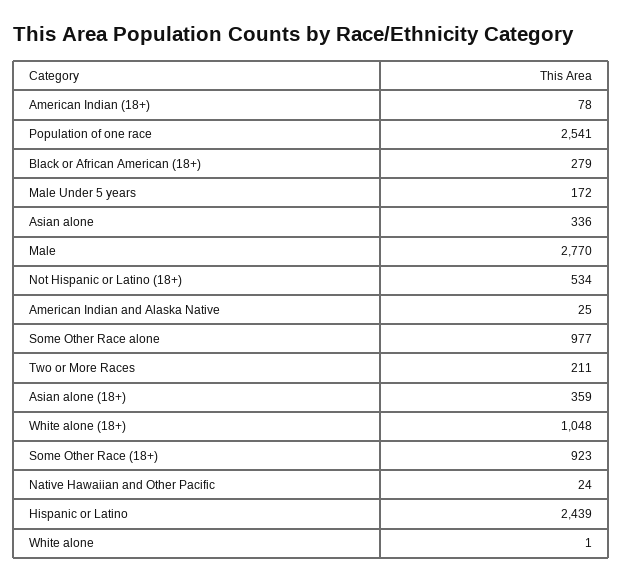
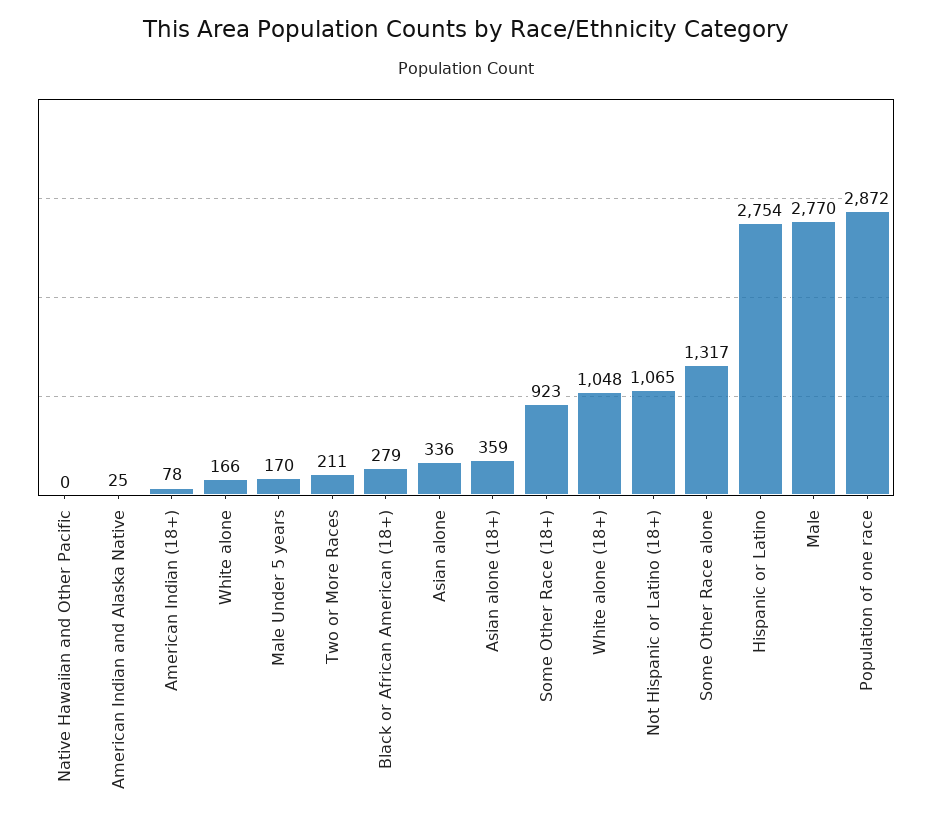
  {
    "American Indian (18+)": 78,
-   "Population of one race": 2541,
+   "Population of one race": 2872,
    "Black or African American (18+)": 279,
-   "Male Under 5 years": 172,
+   "Male Under 5 years": 170,
    "Asian alone": 336,
    "Male": 2770,
-   "Not Hispanic or Latino (18+)": 534,
+   "Not Hispanic or Latino (18+)": 1065,
    "American Indian and Alaska Native": 25,
-   "Some Other Race alone": 977,
+   "Some Other Race alone": 1317,
    "Two or More Races": 211,
    "Asian alone (18+)": 359,
    "White alone (18+)": 1048,
    "Some Other Race (18+)": 923,
-   "Native Hawaiian and Other Pacific": 24,
+   "Native Hawaiian and Other Pacific": 0,
-   "Hispanic or Latino": 2439,
+   "Hispanic or Latino": 2754,
-   "White alone": 1
+   "White alone": 166
  }

